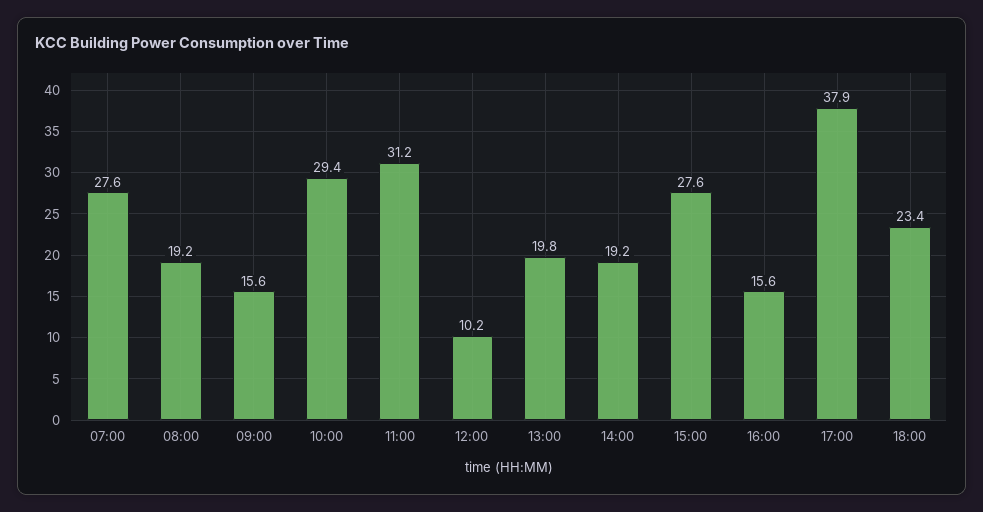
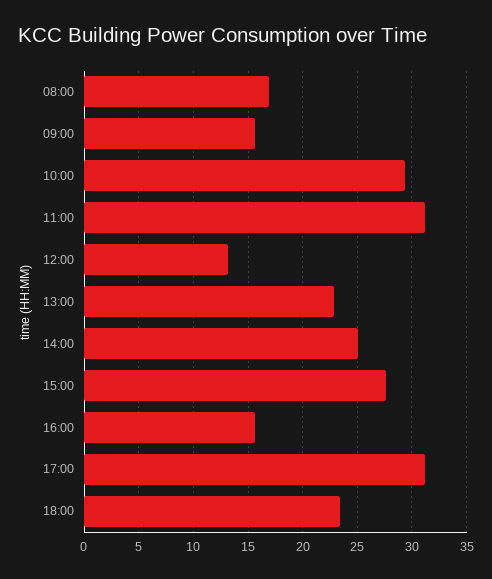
  {
-   "07:00": 27.6,
-   "08:00": 19.2,
+   "08:00": 17,
    "09:00": 15.6,
    "10:00": 29.4,
    "11:00": 31.2,
-   "12:00": 10.2,
+   "12:00": 13,
-   "13:00": 19.8,
+   "13:00": 23,
-   "14:00": 19.2,
+   "14:00": 25,
    "15:00": 27.6,
    "16:00": 15.6,
-   "17:00": 37.9,
+   "17:00": 31,
    "18:00": 23.4
  }

